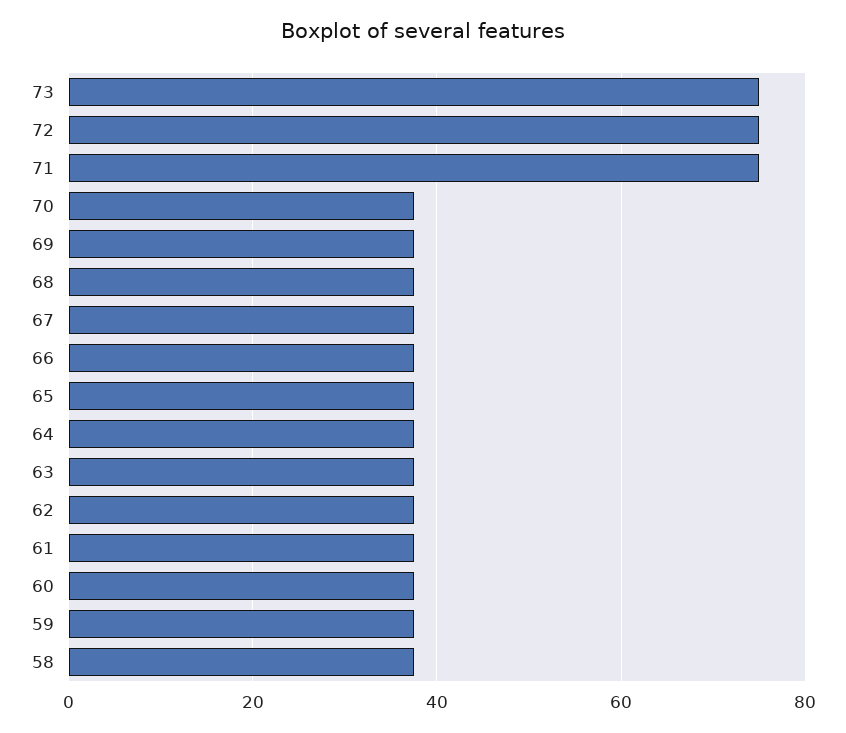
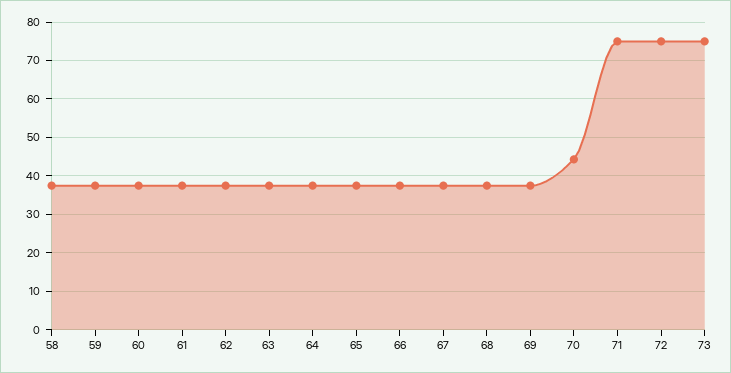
  {
    "73": 76,
    "72": 76,
    "71": 76,
-   "70": 38,
+   "70": 44,
    "69": 38,
    "68": 38,
    "67": 38,
    "66": 38,
    "65": 38,
    "64": 38,
    "63": 38,
    "62": 38,
    "61": 38,
    "60": 38,
    "59": 38,
    "58": 38
  }

